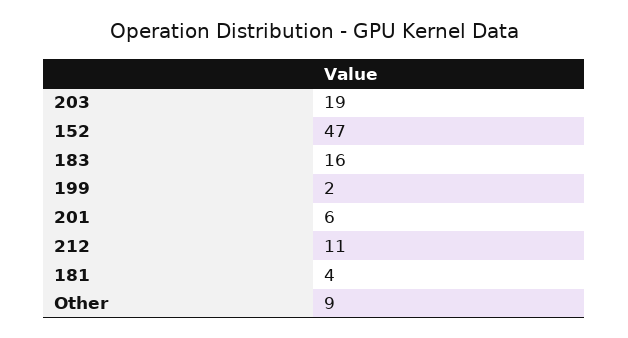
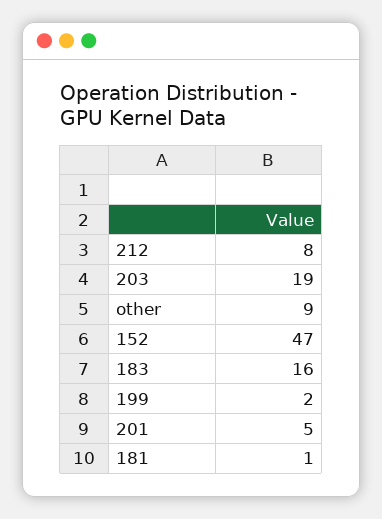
  {
    "203": 19,
    "152": 47,
    "183": 16,
    "199": 2,
-   "201": 6,
+   "201": 5,
-   "212": 11,
+   "212": 8,
-   "181": 4,
+   "181": 1,
    "Other": 9
  }

